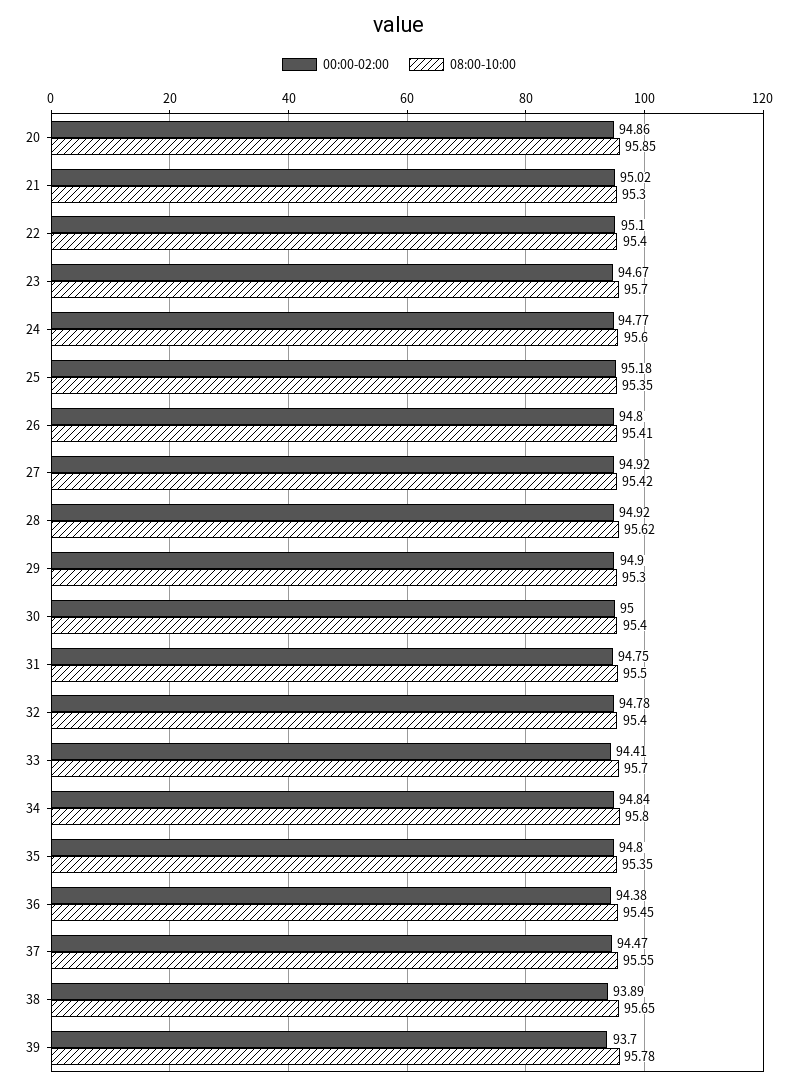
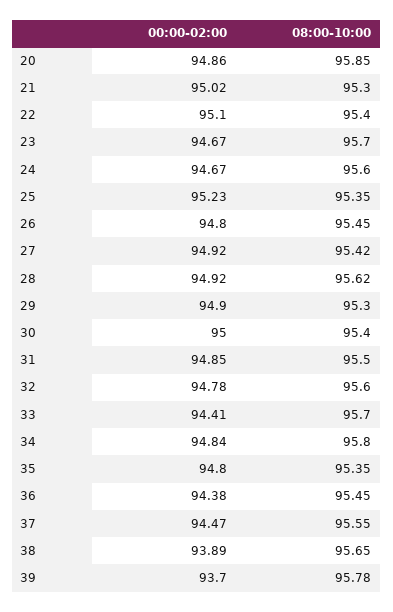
  {
    "00:00-02:00": {
      "20": 94.86,
      "21": 95.02,
      "22": 95.1,
      "23": 94.67,
-     "24": 94.77,
+     "24": 94.67,
-     "25": 95.18,
+     "25": 95.23,
      "26": 94.8,
      "27": 94.92,
      "28": 94.92,
      "29": 94.9,
      "30": 95,
-     "31": 94.75,
+     "31": 94.85,
      "32": 94.78,
      "33": 94.41,
      "34": 94.84,
      "35": 94.8,
      "36": 94.38,
      "37": 94.47,
      "38": 93.89,
      "39": 93.7
    },
    "08:00-10:00": {
      "20": 95.85,
      "21": 95.3,
      "22": 95.4,
      "23": 95.7,
      "24": 95.6,
      "25": 95.35,
-     "26": 95.41,
+     "26": 95.45,
      "27": 95.42,
      "28": 95.62,
      "29": 95.3,
      "30": 95.4,
      "31": 95.5,
-     "32": 95.4,
+     "32": 95.6,
      "33": 95.7,
      "34": 95.8,
      "35": 95.35,
      "36": 95.45,
      "37": 95.55,
      "38": 95.65,
      "39": 95.78
    }
  }

